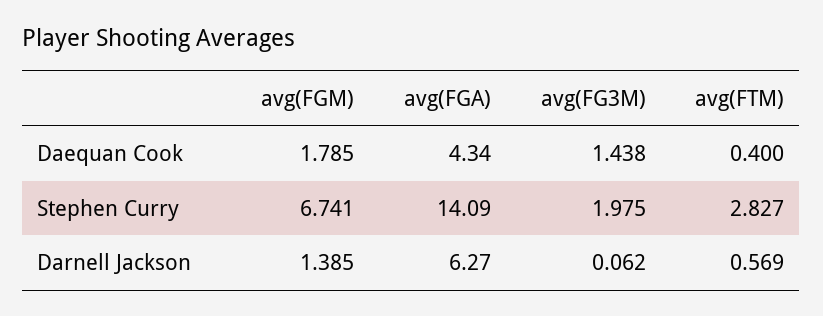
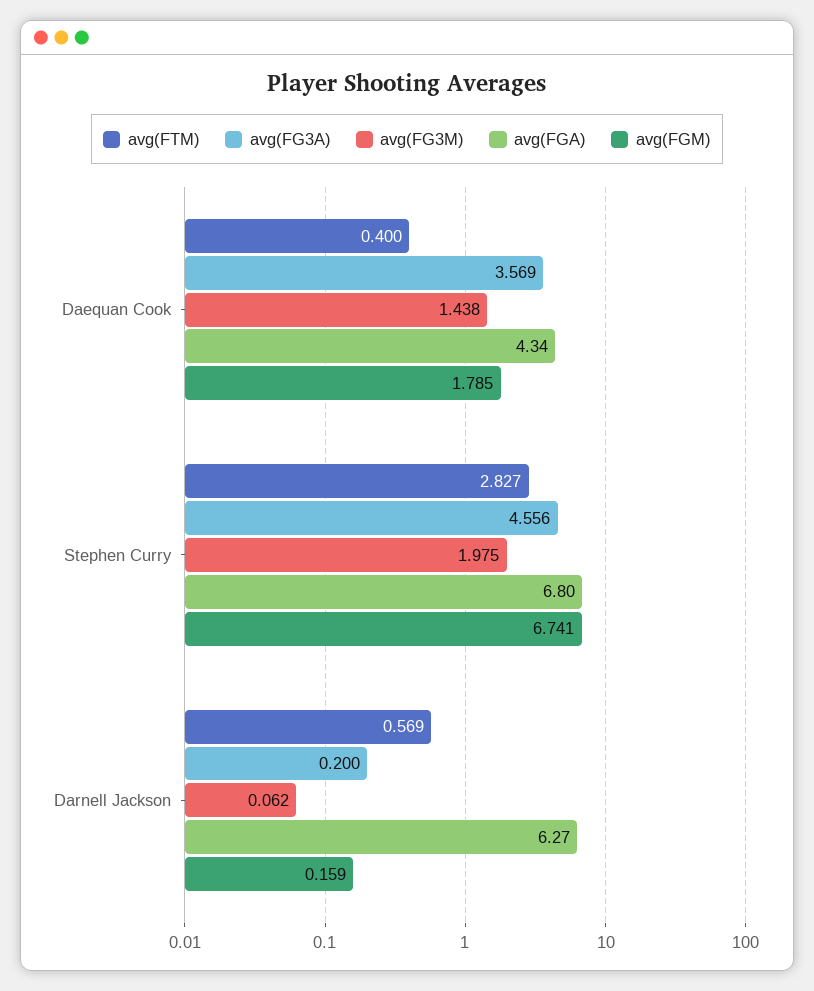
  {
    "avg(FGM)": {
      "Daequan Cook": 1.785,
      "Stephen Curry": 6.741,
-     "Darnell Jackson": 1.385
+     "Darnell Jackson": 0.159
    },
    "avg(FGA)": {
      "Daequan Cook": 4.34,
-     "Stephen Curry": 14.09,
+     "Stephen Curry": 6.8,
      "Darnell Jackson": 6.27
    },
    "avg(FG3M)": {
      "Daequan Cook": 1.438,
      "Stephen Curry": 1.975,
      "Darnell Jackson": 0.062
    },
    "avg(FTM)": {
      "Daequan Cook": 0.4,
      "Stephen Curry": 2.827,
      "Darnell Jackson": 0.569
-   }
+   },
+   "avg(FG3A)": {
+     "Daequan Cook": 3.569,
+     "Stephen Curry": 4.556,
+     "Darnell Jackson": 0.2
+   }
  }

